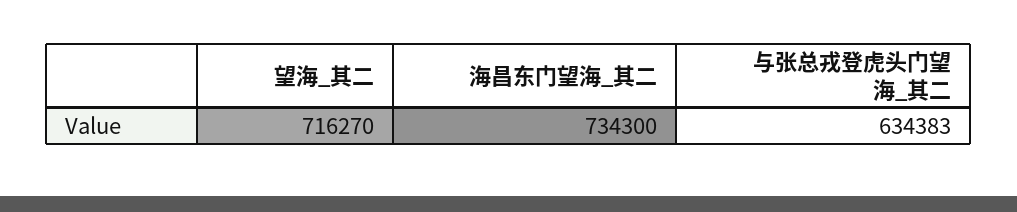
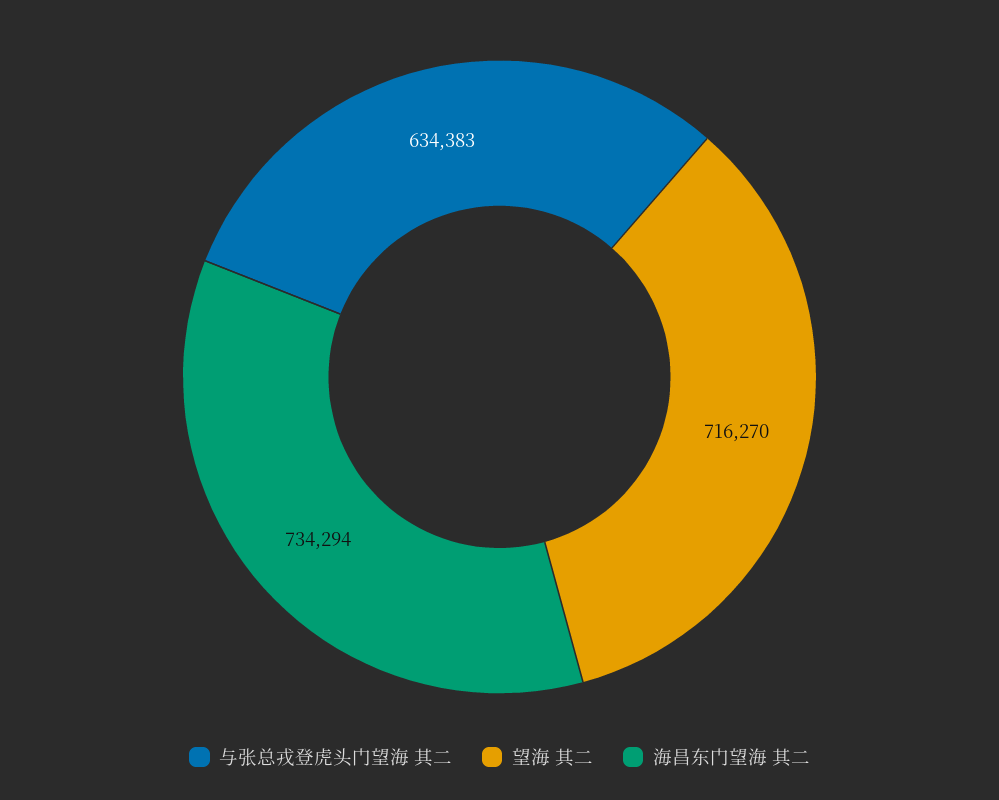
  {
    "望海_其二": 716270,
-   "海昌东门望海_其二": 734300,
+   "海昌东门望海_其二": 734294,
    "与张总戎登虎头门望海_其二": 634383
  }

